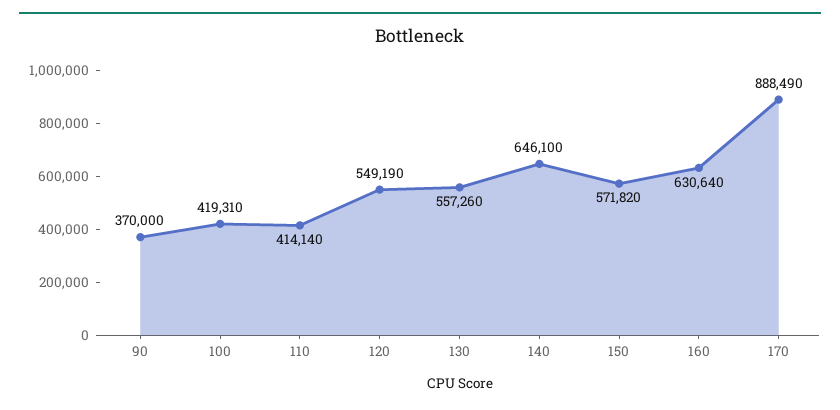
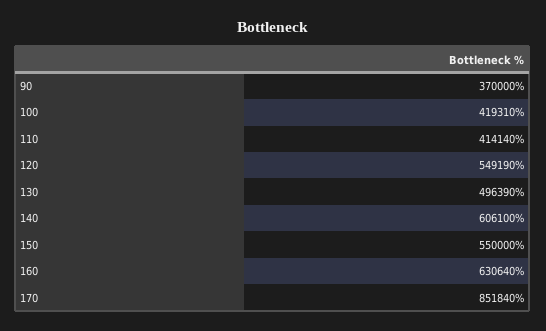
  {
    "90": 370000,
    "100": 419310,
    "110": 414140,
    "120": 549190,
-   "130": 557260,
+   "130": 496390,
-   "140": 646100,
+   "140": 606100,
-   "150": 571820,
+   "150": 550000,
    "160": 630640,
-   "170": 888490
+   "170": 851840
  }

